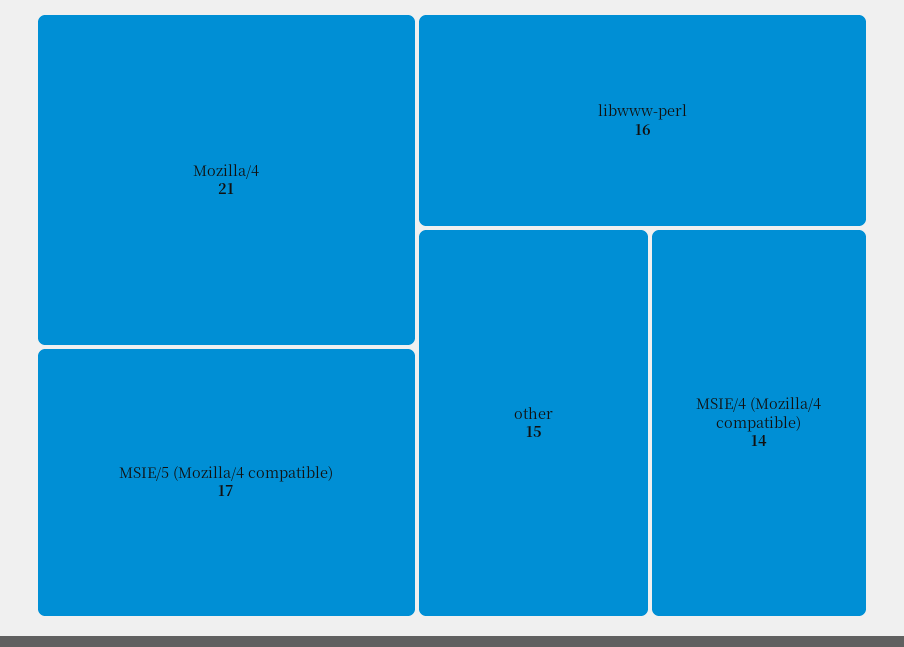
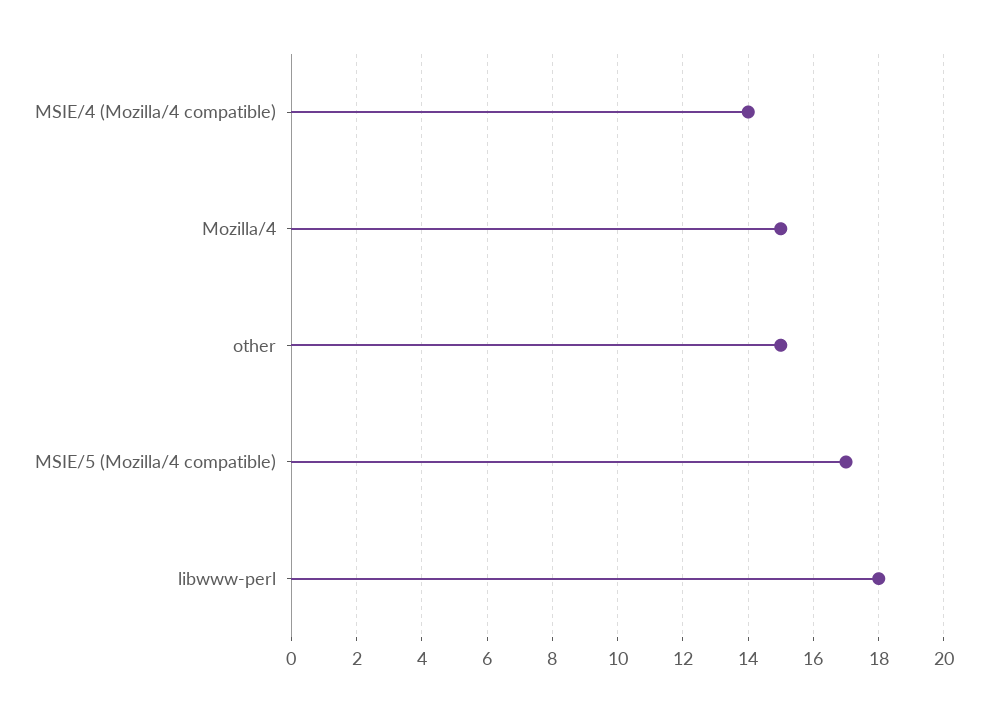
  {
-   "Mozilla/4": 21,
+   "Mozilla/4": 15,
    "MSIE/5 (Mozilla/4 compatible)": 17,
-   "libwww-perl": 16,
+   "libwww-perl": 18,
    "other": 15,
    "MSIE/4 (Mozilla/4 compatible)": 14
  }

